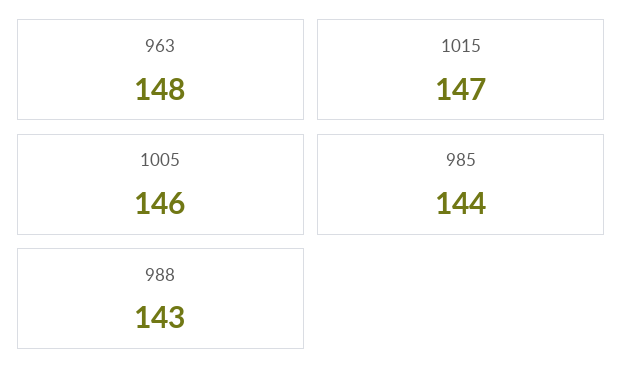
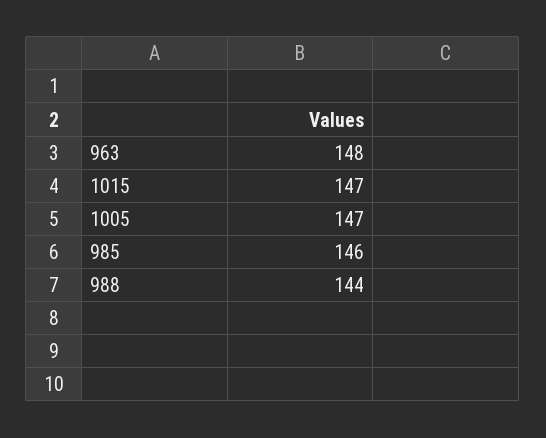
  {
    "963": 148,
    "1015": 147,
-   "1005": 146,
+   "1005": 147,
-   "985": 144,
+   "985": 146,
-   "988": 143
+   "988": 144
  }

